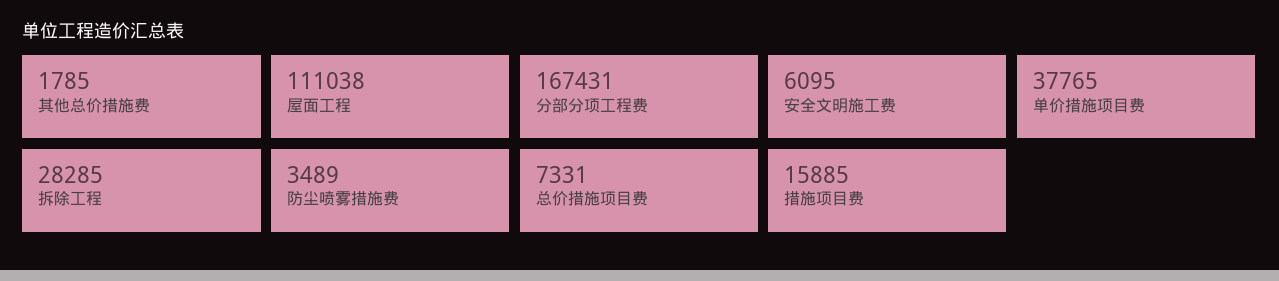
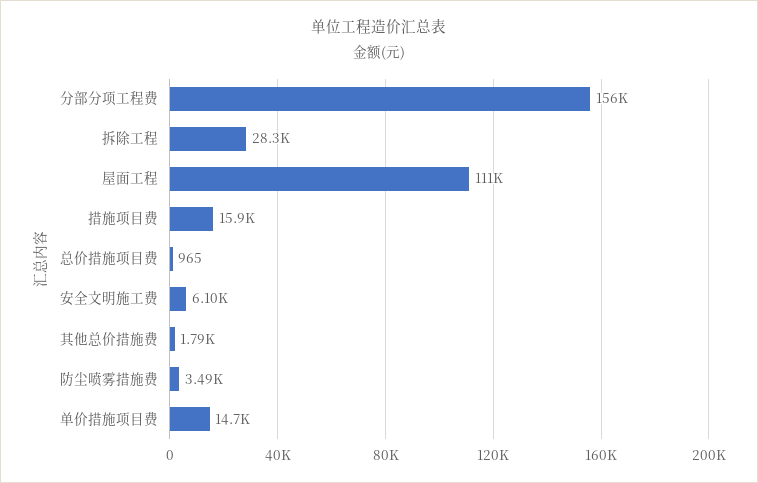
  {
    "其他总价措施费": 1785,
    "屋面工程": 111038,
-   "分部分项工程费": 167431,
+   "分部分项工程费": 156000,
    "安全文明施工费": 6095,
-   "单价措施项目费": 37765,
+   "单价措施项目费": 14700,
    "拆除工程": 28285,
    "防尘喷雾措施费": 3489,
-   "总价措施项目费": 7331,
+   "总价措施项目费": 965,
    "措施项目费": 15885
  }

